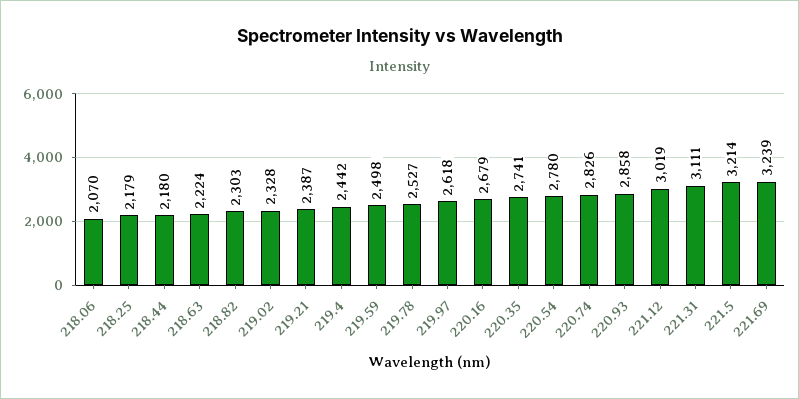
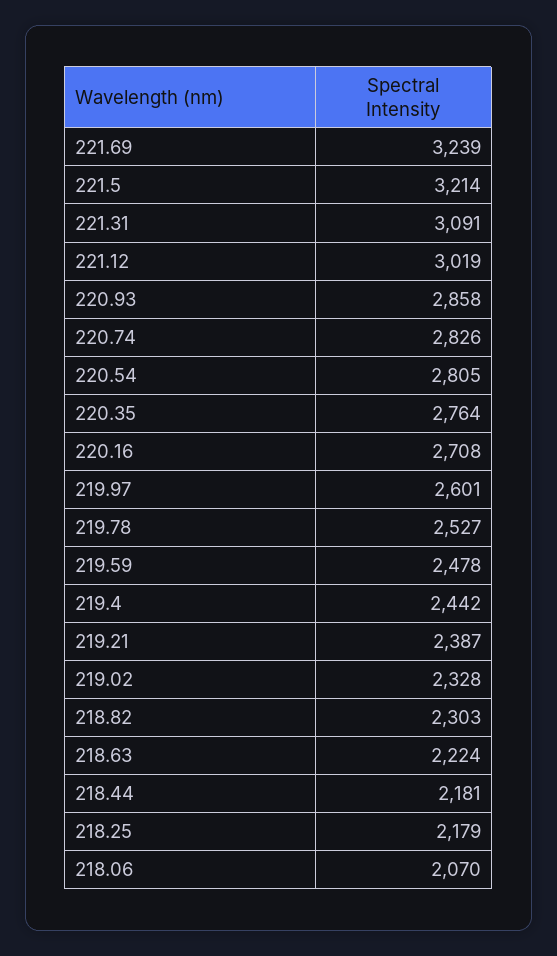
  {
    "218.06": 2070,
    "218.25": 2179,
-   "218.44": 2180,
+   "218.44": 2181,
    "218.63": 2224,
    "218.82": 2303,
    "219.02": 2328,
    "219.21": 2387,
    "219.4": 2442,
-   "219.59": 2498,
+   "219.59": 2478,
    "219.78": 2527,
-   "219.97": 2618,
+   "219.97": 2601,
-   "220.16": 2679,
+   "220.16": 2708,
-   "220.35": 2741,
+   "220.35": 2764,
-   "220.54": 2780,
+   "220.54": 2805,
    "220.74": 2826,
    "220.93": 2858,
    "221.12": 3019,
-   "221.31": 3111,
+   "221.31": 3091,
    "221.5": 3214,
    "221.69": 3239
  }

